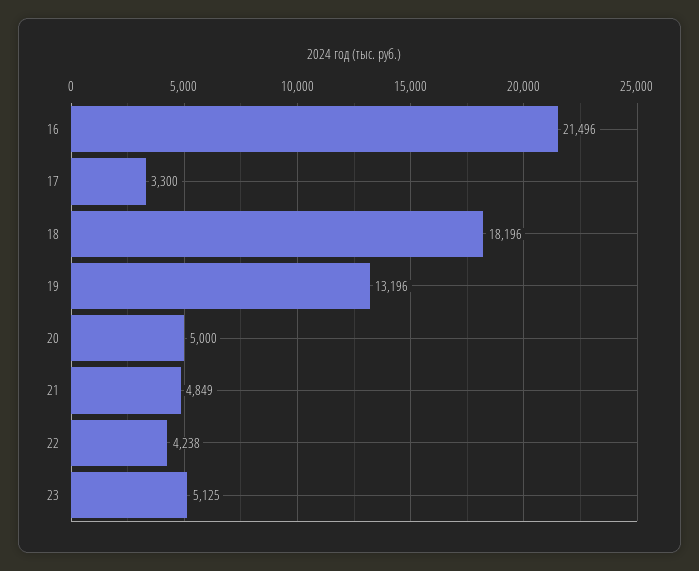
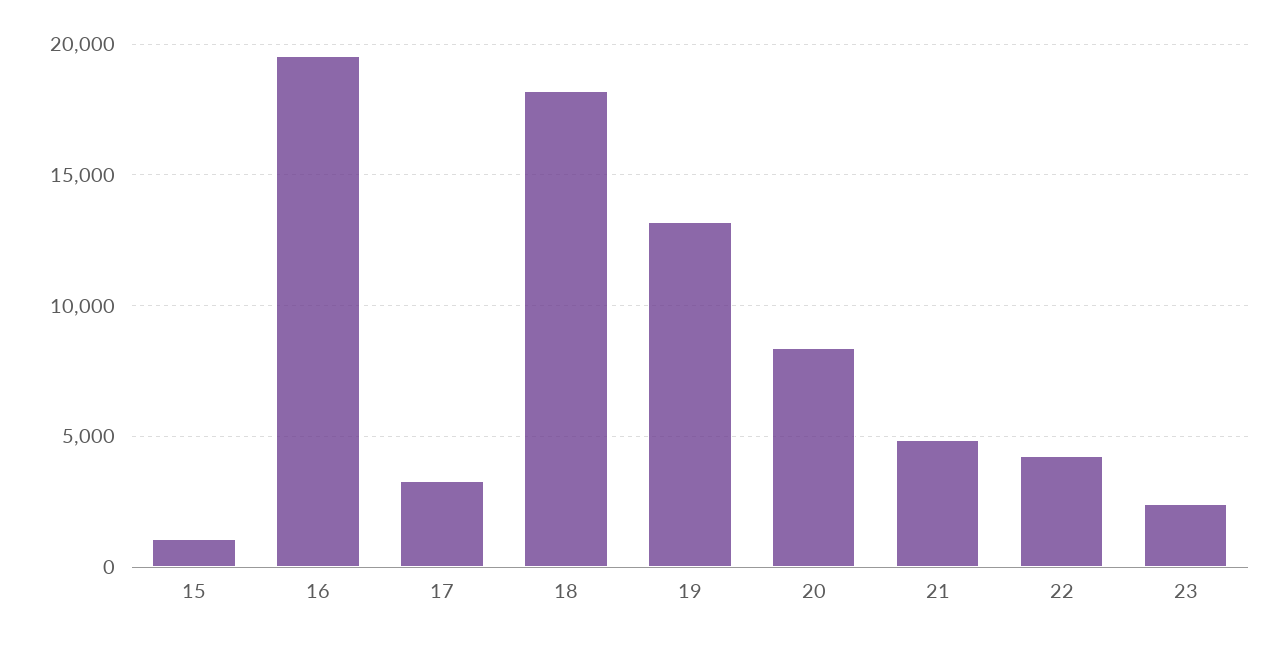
  {
-   "16": 21496,
+   "16": 19500,
    "17": 3300,
    "18": 18196,
    "19": 13196,
-   "20": 5000,
+   "20": 8500,
    "21": 4849,
    "22": 4238,
-   "23": 5125
+   "23": 2500,
+   "15": 1000
  }

